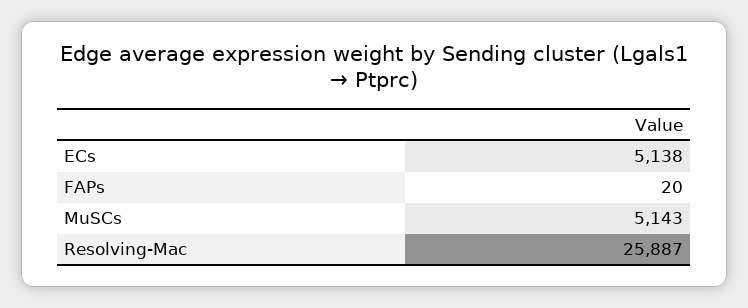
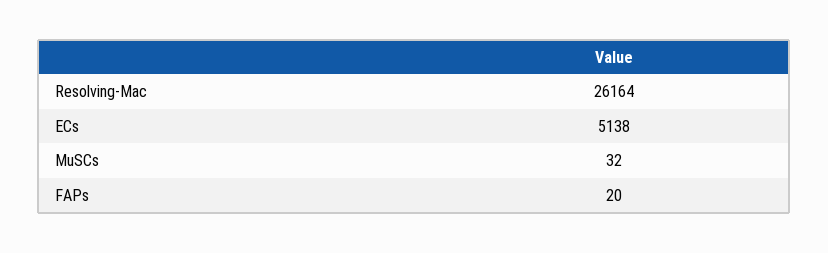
  {
    "ECs": 5138,
    "FAPs": 20,
-   "MuSCs": 5143,
+   "MuSCs": 32,
-   "Resolving-Mac": 25887
+   "Resolving-Mac": 26164
  }

